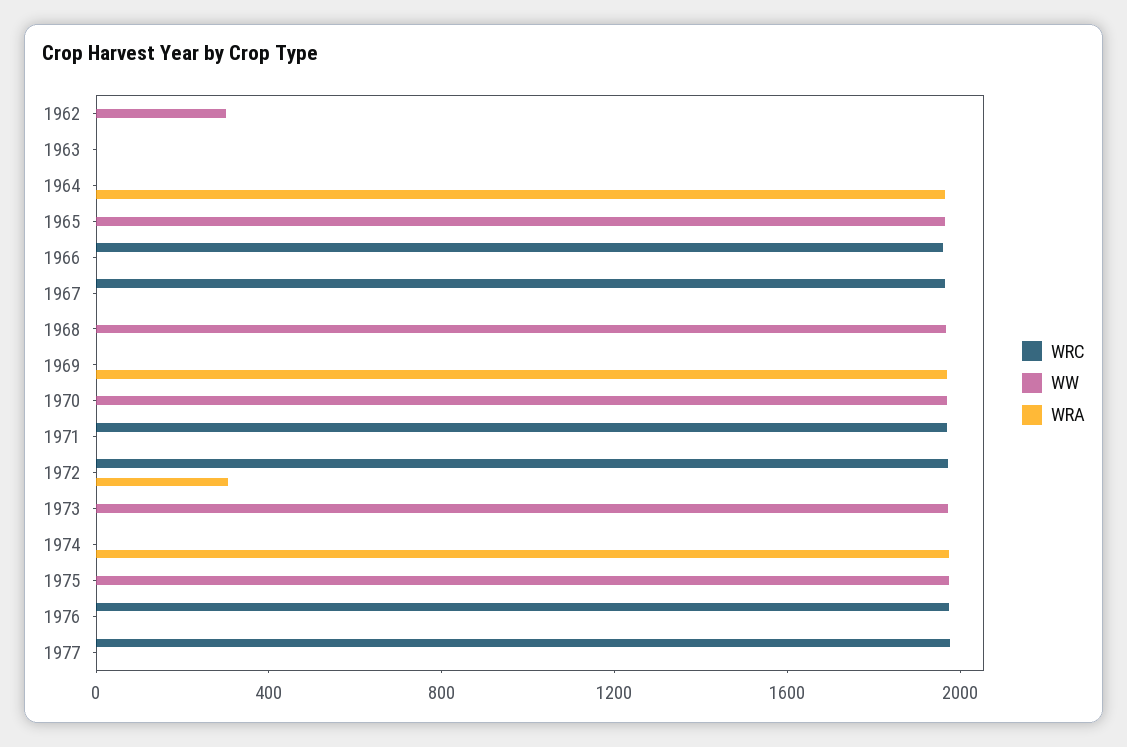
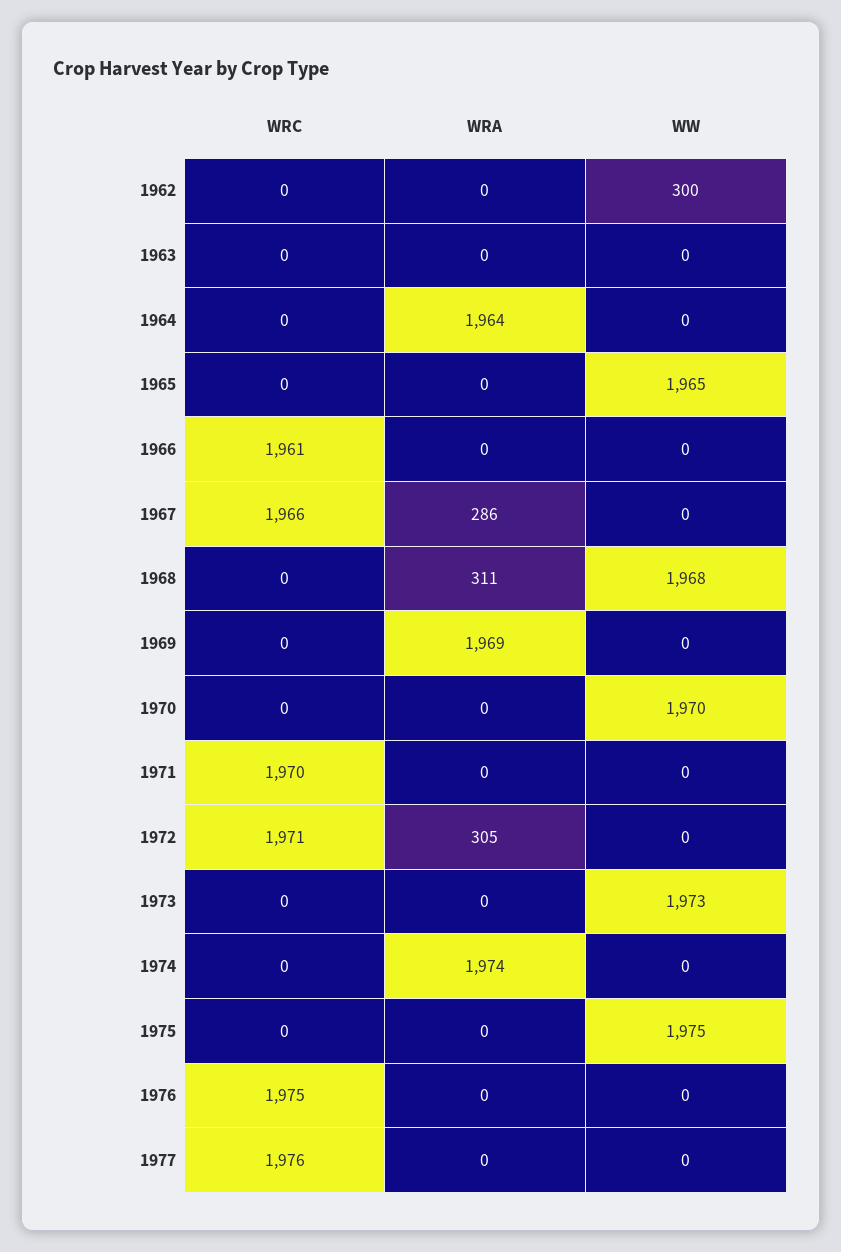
  {
    "WRC": {
      "1962": 0,
      "1963": 0,
      "1964": 0,
      "1965": 0,
      "1966": 1961,
      "1967": 1966,
      "1968": 0,
      "1969": 0,
      "1970": 0,
      "1971": 1970,
      "1972": 1971,
      "1973": 0,
      "1974": 0,
      "1975": 0,
      "1976": 1975,
      "1977": 1976
    },
    "WW": {
      "1962": 300,
      "1963": 0,
      "1964": 0,
      "1965": 1965,
      "1966": 0,
      "1967": 0,
      "1968": 1968,
      "1969": 0,
      "1970": 1970,
      "1971": 0,
      "1972": 0,
      "1973": 1973,
      "1974": 0,
      "1975": 1975,
      "1976": 0,
      "1977": 0
    },
    "WRA": {
      "1962": 0,
      "1963": 0,
      "1964": 1964,
      "1965": 0,
      "1966": 0,
-     "1967": 0,
+     "1967": 286,
-     "1968": 0,
+     "1968": 311,
      "1969": 1969,
      "1970": 0,
      "1971": 0,
      "1972": 305,
      "1973": 0,
      "1974": 1974,
      "1975": 0,
      "1976": 0,
      "1977": 0
    }
  }

